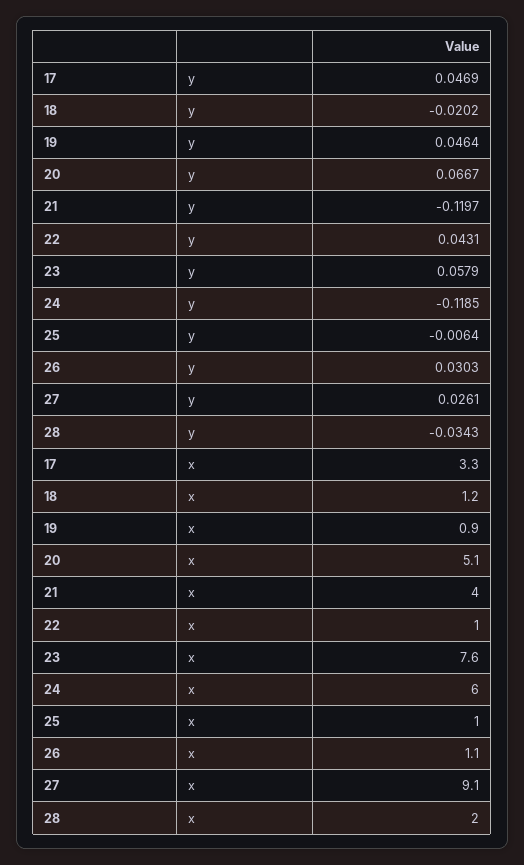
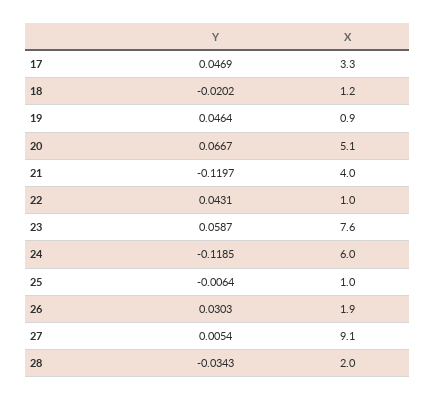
  {
    "17": {
      "y": 0.0469,
      "x": 3.3
    },
    "18": {
      "y": -0.0202,
      "x": 1.2
    },
    "19": {
      "y": 0.0464,
      "x": 0.9
    },
    "20": {
      "y": 0.0667,
      "x": 5.1
    },
    "21": {
      "y": -0.1197,
      "x": 4
    },
    "22": {
      "y": 0.0431,
      "x": 1
    },
    "23": {
-     "y": 0.0579,
+     "y": 0.0587,
      "x": 7.6
    },
    "24": {
      "y": -0.1185,
      "x": 6
    },
    "25": {
      "y": -0.0064,
      "x": 1
    },
    "26": {
      "y": 0.0303,
-     "x": 1.1
+     "x": 1.9
    },
    "27": {
-     "y": 0.0261,
+     "y": 0.0054,
      "x": 9.1
    },
    "28": {
      "y": -0.0343,
      "x": 2
    }
  }

